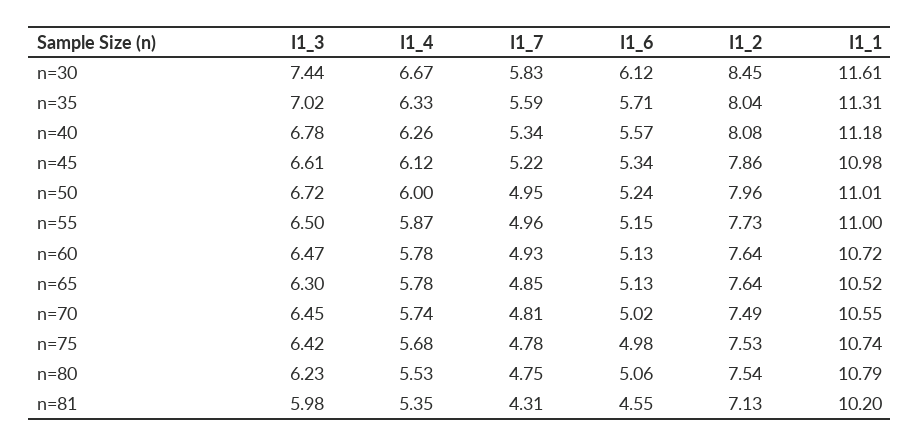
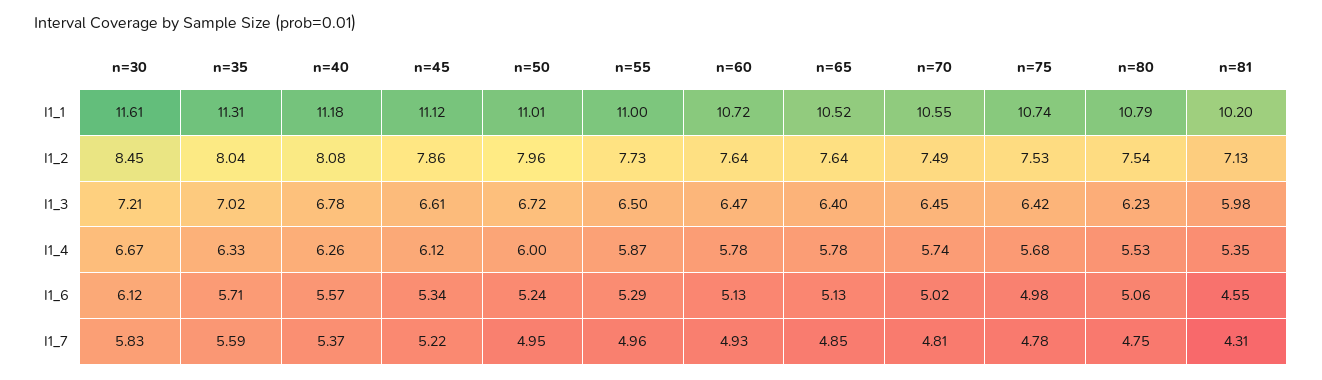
  {
    "I1_3": {
-     "n=30": 7.44,
+     "n=30": 7.21,
      "n=35": 7.02,
      "n=40": 6.78,
      "n=45": 6.61,
      "n=50": 6.72,
      "n=55": 6.5,
      "n=60": 6.47,
-     "n=65": 6.3,
+     "n=65": 6.4,
      "n=70": 6.45,
      "n=75": 6.42,
      "n=80": 6.23,
      "n=81": 5.98
    },
    "I1_4": {
      "n=30": 6.67,
      "n=35": 6.33,
      "n=40": 6.26,
      "n=45": 6.12,
      "n=50": 6,
      "n=55": 5.87,
      "n=60": 5.78,
      "n=65": 5.78,
      "n=70": 5.74,
      "n=75": 5.68,
      "n=80": 5.53,
      "n=81": 5.35
    },
    "I1_7": {
      "n=30": 5.83,
      "n=35": 5.59,
-     "n=40": 5.34,
+     "n=40": 5.37,
      "n=45": 5.22,
      "n=50": 4.95,
      "n=55": 4.96,
      "n=60": 4.93,
      "n=65": 4.85,
      "n=70": 4.81,
      "n=75": 4.78,
      "n=80": 4.75,
      "n=81": 4.31
    },
    "I1_6": {
      "n=30": 6.12,
      "n=35": 5.71,
      "n=40": 5.57,
      "n=45": 5.34,
      "n=50": 5.24,
-     "n=55": 5.15,
+     "n=55": 5.29,
      "n=60": 5.13,
      "n=65": 5.13,
      "n=70": 5.02,
      "n=75": 4.98,
      "n=80": 5.06,
      "n=81": 4.55
    },
    "I1_2": {
      "n=30": 8.45,
      "n=35": 8.04,
      "n=40": 8.08,
      "n=45": 7.86,
      "n=50": 7.96,
      "n=55": 7.73,
      "n=60": 7.64,
      "n=65": 7.64,
      "n=70": 7.49,
      "n=75": 7.53,
      "n=80": 7.54,
      "n=81": 7.13
    },
    "I1_1": {
      "n=30": 11.61,
      "n=35": 11.31,
      "n=40": 11.18,
-     "n=45": 10.98,
+     "n=45": 11.12,
      "n=50": 11.01,
      "n=55": 11,
      "n=60": 10.72,
      "n=65": 10.52,
      "n=70": 10.55,
      "n=75": 10.74,
      "n=80": 10.79,
      "n=81": 10.2
    }
  }

